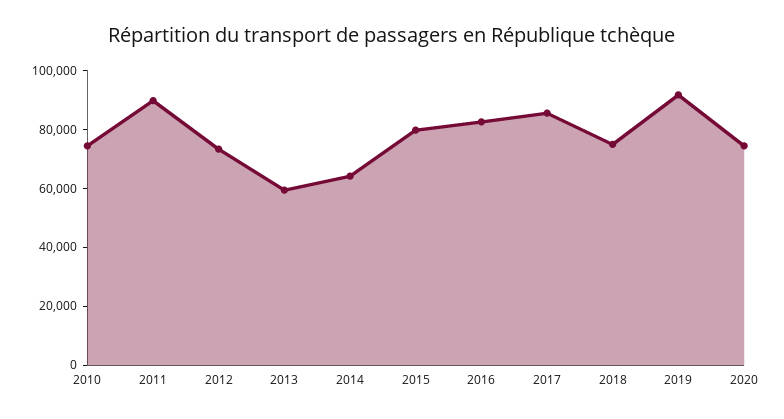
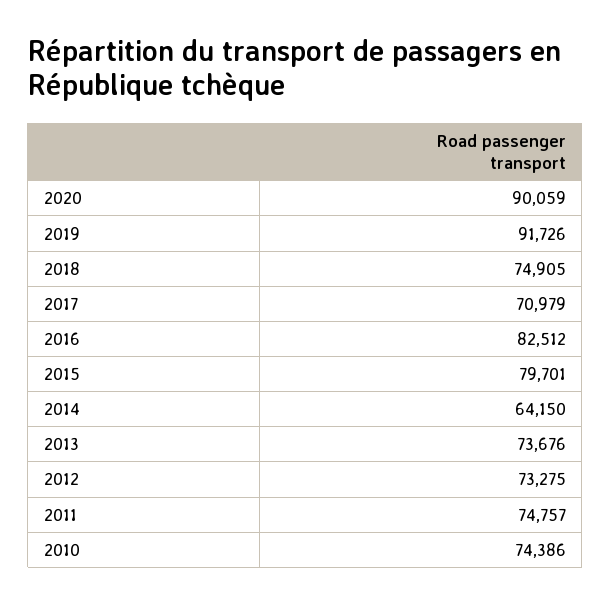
  {
    "2010": 74386,
-   "2011": 90000,
+   "2011": 74757,
    "2012": 73275,
-   "2013": 60000,
+   "2013": 73676,
    "2014": 64150,
    "2015": 79701,
    "2016": 82512,
-   "2017": 85000,
+   "2017": 70979,
    "2018": 74905,
    "2019": 91726,
-   "2020": 75000
+   "2020": 90059
  }

